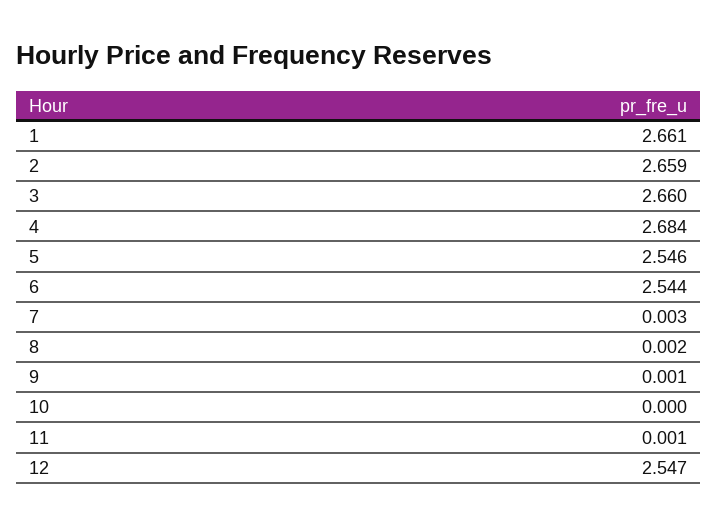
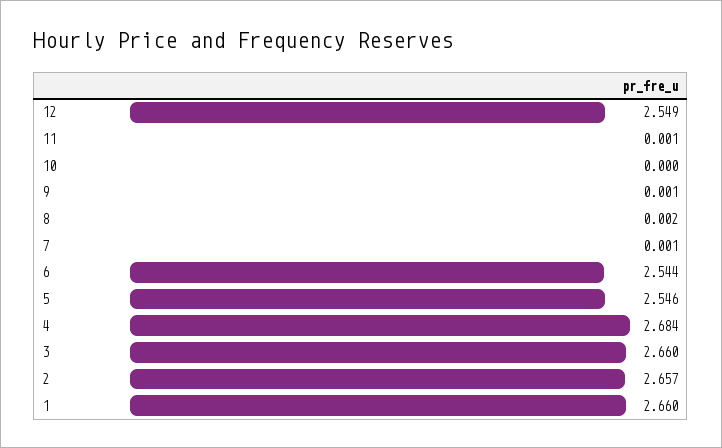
  {
-   "1": 2.661,
+   "1": 2.66,
-   "2": 2.659,
+   "2": 2.657,
    "3": 2.66,
    "4": 2.684,
    "5": 2.546,
    "6": 2.544,
-   "7": 0.003,
+   "7": 0.001,
    "8": 0.002,
    "9": 0.001,
    "10": 0,
    "11": 0.001,
-   "12": 2.547
+   "12": 2.549
  }

